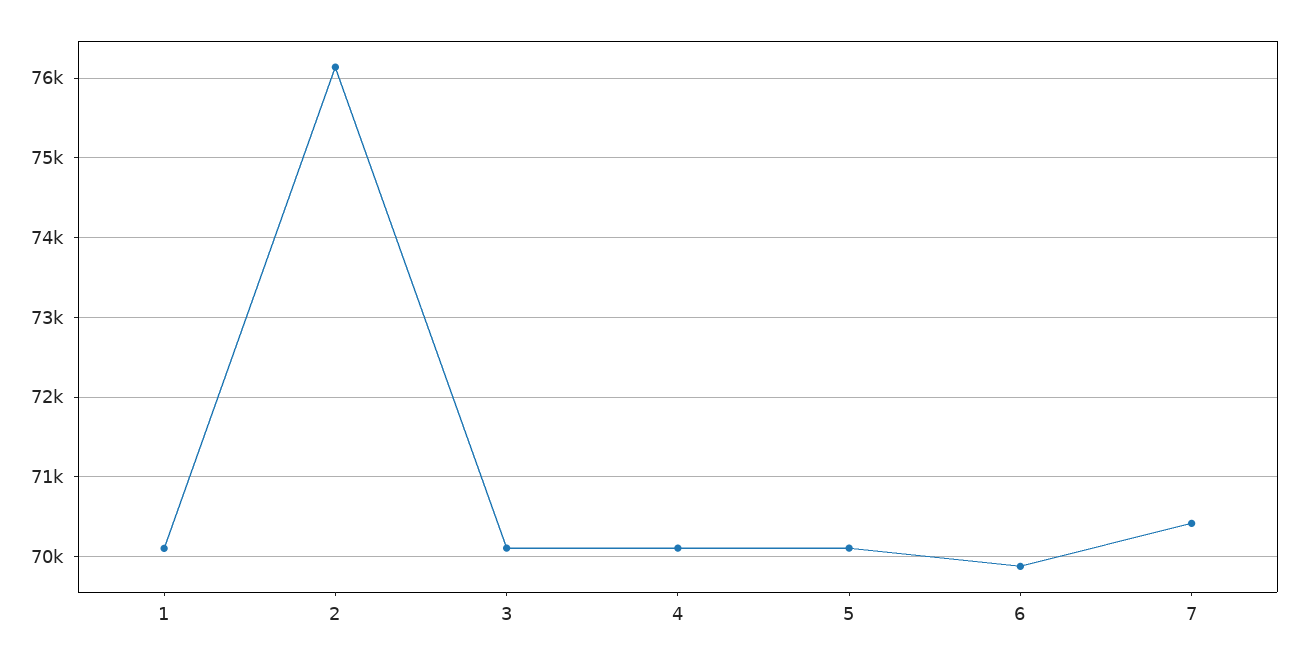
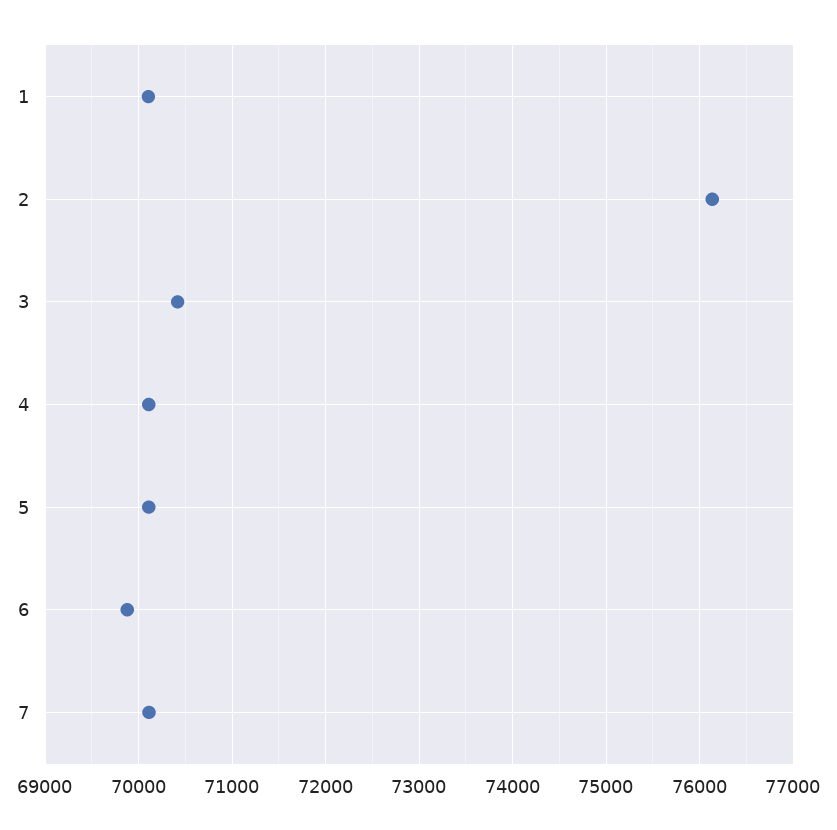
  {
    "1": 70100,
    "2": 76100,
-   "3": 70100,
+   "3": 70400,
    "4": 70100,
    "5": 70100,
    "6": 69900,
-   "7": 70400
+   "7": 70100
  }

